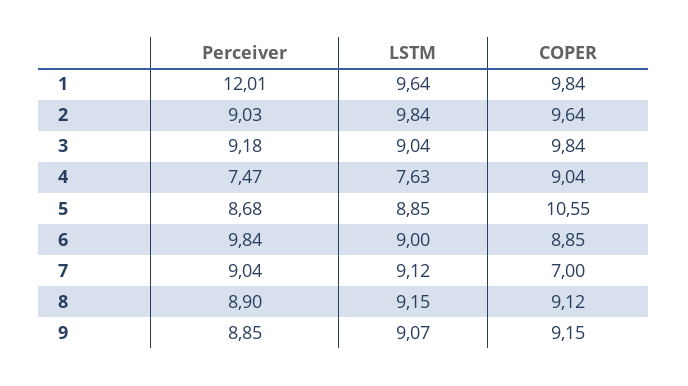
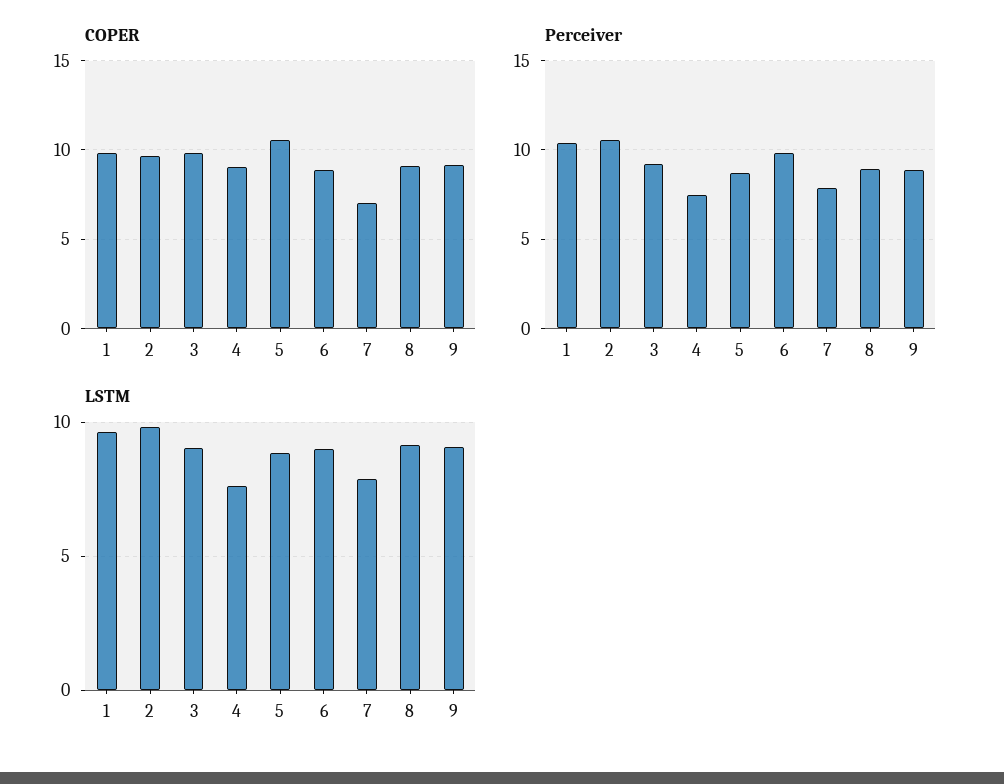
  {
    "Perceiver": {
-     "1": 12.01,
+     "1": 10.5,
-     "2": 9.03,
+     "2": 10.5,
      "3": 9.18,
      "4": 7.47,
      "5": 8.68,
      "6": 9.84,
-     "7": 9.04,
+     "7": 8,
      "8": 8.9,
      "9": 8.85
    },
    "LSTM": {
      "1": 9.64,
      "2": 9.84,
      "3": 9.04,
      "4": 7.63,
      "5": 8.85,
      "6": 9,
-     "7": 9.12,
+     "7": 8,
      "8": 9.15,
      "9": 9.07
    },
    "COPER": {
      "1": 9.84,
      "2": 9.64,
      "3": 9.84,
      "4": 9.04,
      "5": 10.55,
      "6": 8.85,
      "7": 7,
      "8": 9.12,
      "9": 9.15
    }
  }

